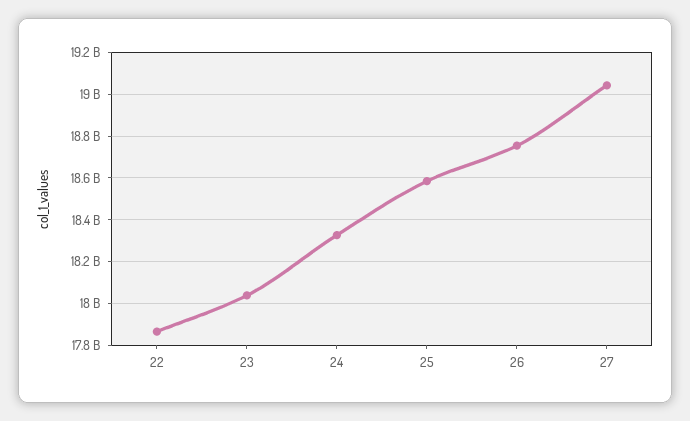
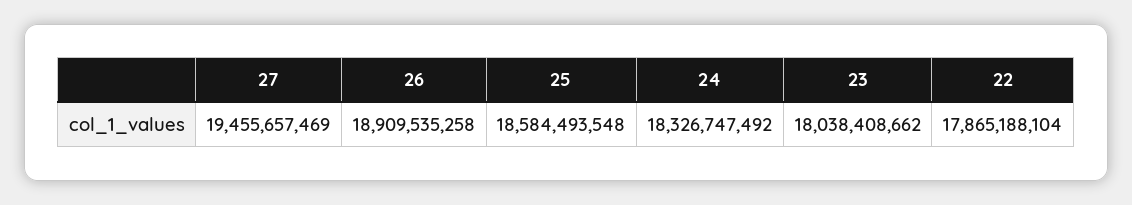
  {
    "22": 17865188104,
    "23": 18038408662,
    "24": 18326747492,
    "25": 18584493548,
-   "26": 18750000000,
+   "26": 18909535258,
-   "27": 19050000000
+   "27": 19455657469
  }

